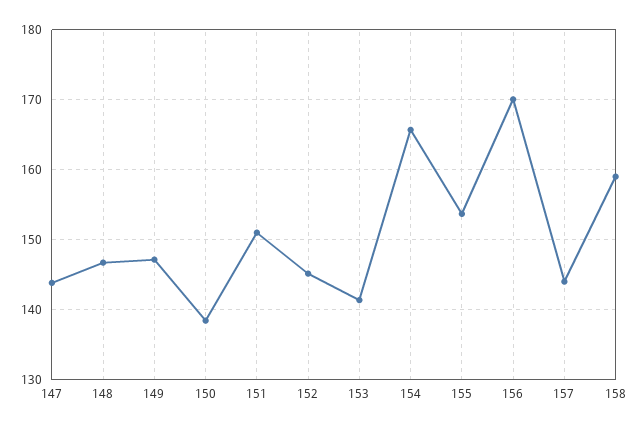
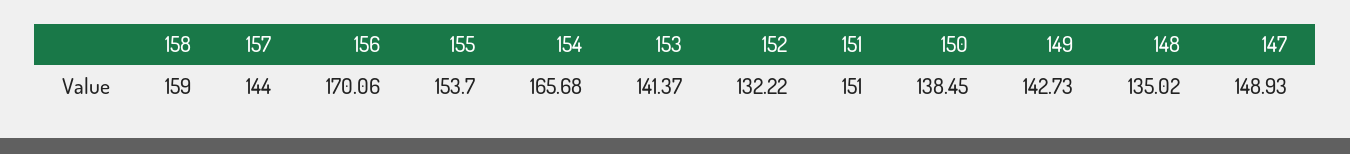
  {
-   "147": 144,
+   "147": 148.93,
-   "148": 147,
+   "148": 135.02,
-   "149": 147,
+   "149": 142.73,
    "150": 138.45,
    "151": 151,
-   "152": 145,
+   "152": 132.22,
    "153": 141.37,
    "154": 165.68,
    "155": 153.7,
    "156": 170.06,
    "157": 144,
    "158": 159
  }

